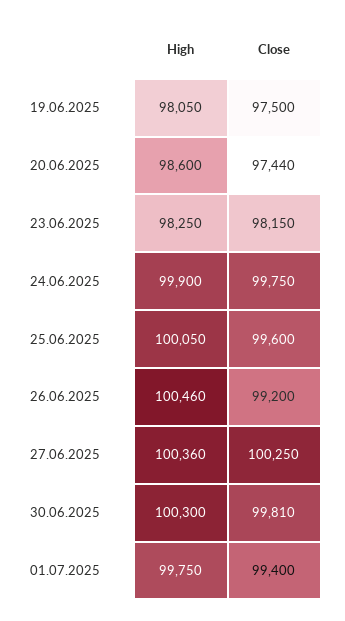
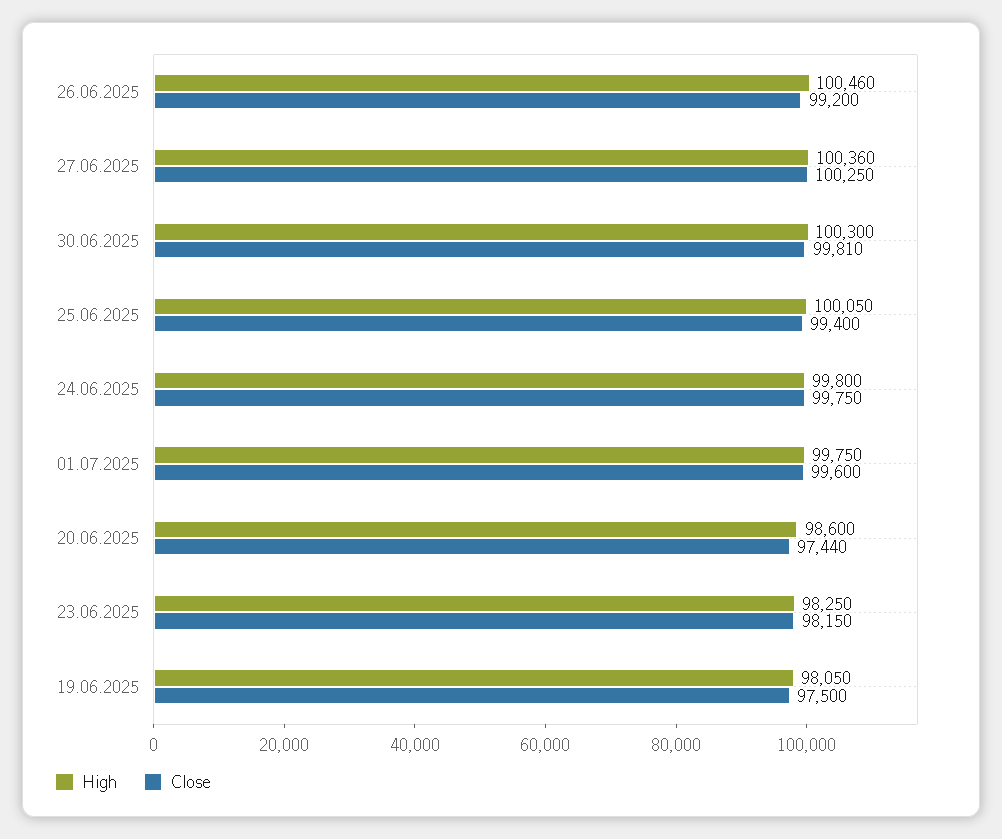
  {
    "High": {
      "19.06.2025": 98050,
      "20.06.2025": 98600,
      "23.06.2025": 98250,
-     "24.06.2025": 99900,
+     "24.06.2025": 99800,
      "25.06.2025": 100050,
      "26.06.2025": 100460,
      "27.06.2025": 100360,
      "30.06.2025": 100300,
      "01.07.2025": 99750
    },
    "Close": {
      "19.06.2025": 97500,
      "20.06.2025": 97440,
      "23.06.2025": 98150,
      "24.06.2025": 99750,
-     "25.06.2025": 99600,
+     "25.06.2025": 99400,
      "26.06.2025": 99200,
      "27.06.2025": 100250,
      "30.06.2025": 99810,
-     "01.07.2025": 99400
+     "01.07.2025": 99600
    }
  }

